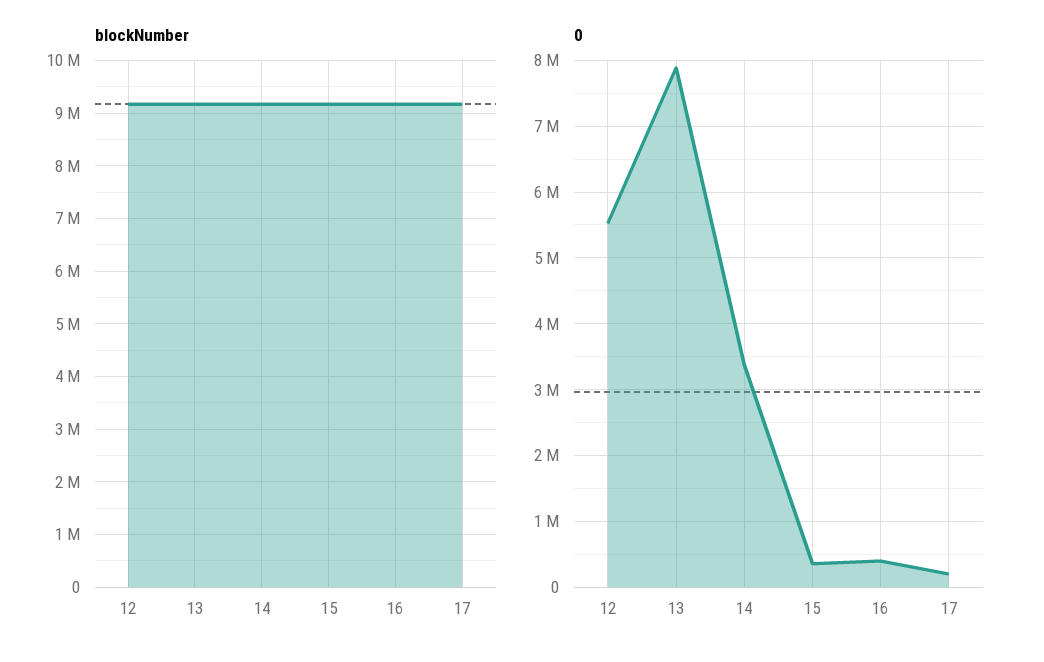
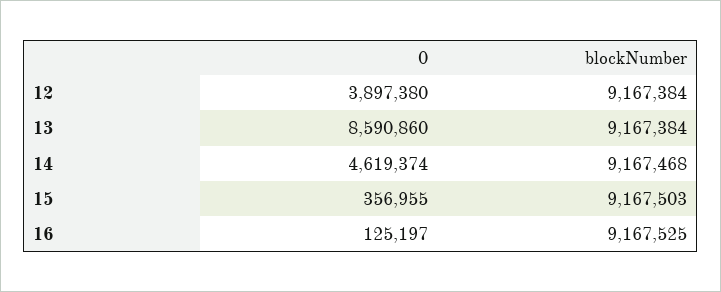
  {
    "blockNumber": {
      "12": 9167384,
      "13": 9167384,
      "14": 9167468,
      "15": 9167503,
-     "16": 9167525,
+     "16": 9167525
-     "17": 9200000
    },
    "0": {
-     "12": 5500000,
+     "12": 3897380,
-     "13": 7900000,
+     "13": 8590860,
-     "14": 3400000,
+     "14": 4619374,
      "15": 356955,
-     "16": 400000,
+     "16": 125197
-     "17": 200000
    }
  }

